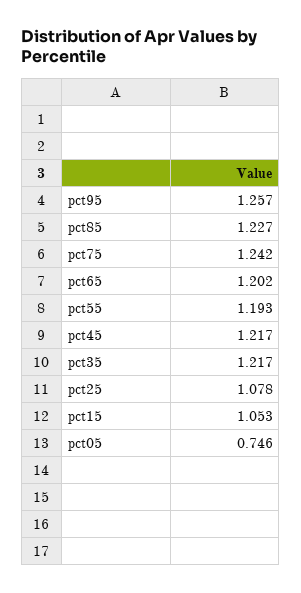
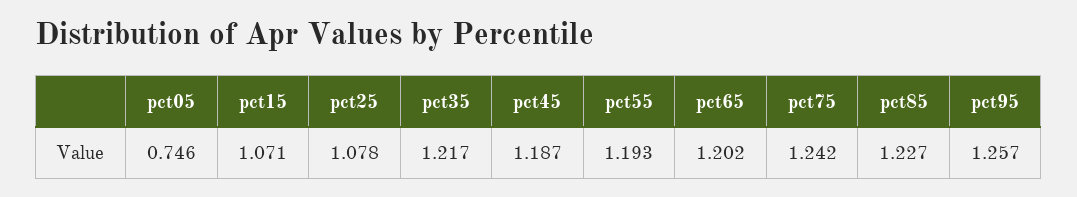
  {
    "pct95": 1.257,
    "pct85": 1.227,
    "pct75": 1.242,
    "pct65": 1.202,
    "pct55": 1.193,
-   "pct45": 1.217,
+   "pct45": 1.187,
    "pct35": 1.217,
    "pct25": 1.078,
-   "pct15": 1.053,
+   "pct15": 1.071,
    "pct05": 0.746
  }

